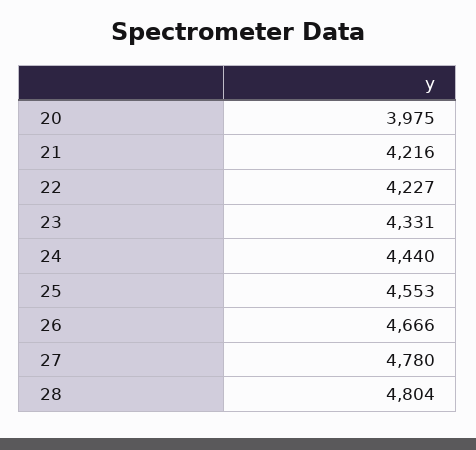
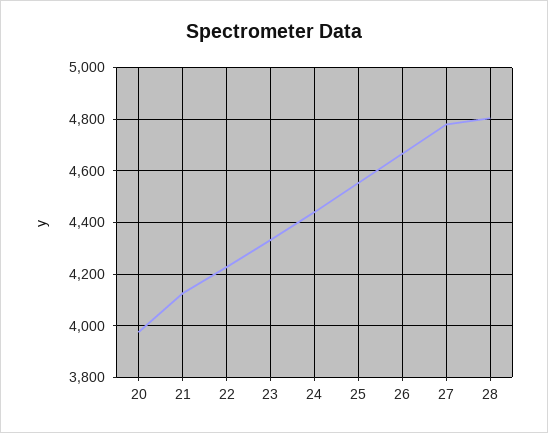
  {
    "20": 3975,
-   "21": 4216,
+   "21": 4125,
    "22": 4227,
    "23": 4331,
    "24": 4440,
    "25": 4553,
    "26": 4666,
    "27": 4780,
    "28": 4804
  }

